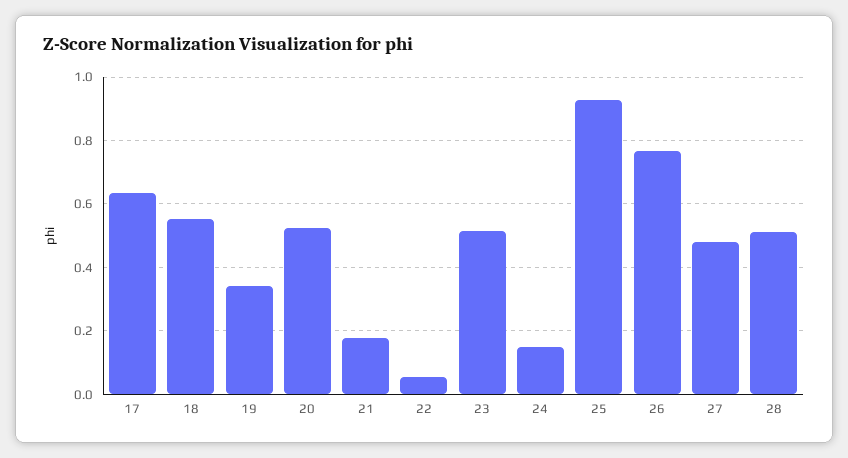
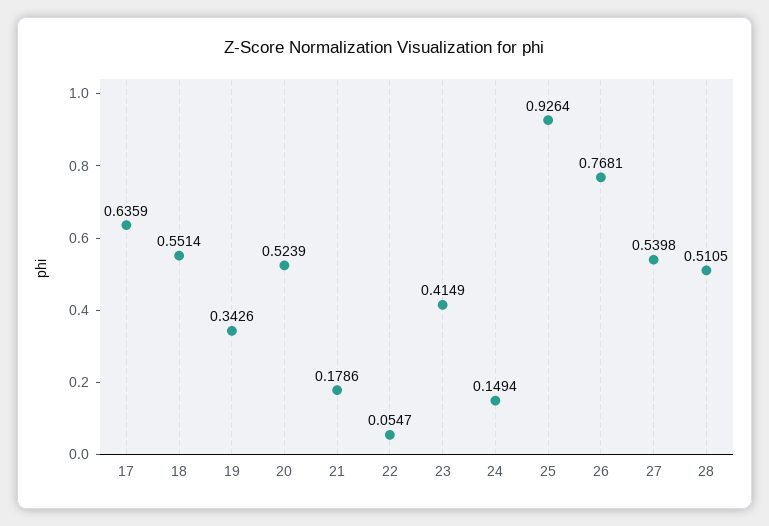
  {
    "17": 0.6359,
    "18": 0.5514,
    "19": 0.3426,
    "20": 0.5239,
    "21": 0.1786,
    "22": 0.0547,
-   "23": 0.52,
+   "23": 0.4149,
    "24": 0.1494,
    "25": 0.9264,
    "26": 0.7681,
-   "27": 0.48,
+   "27": 0.5398,
    "28": 0.5105
  }

